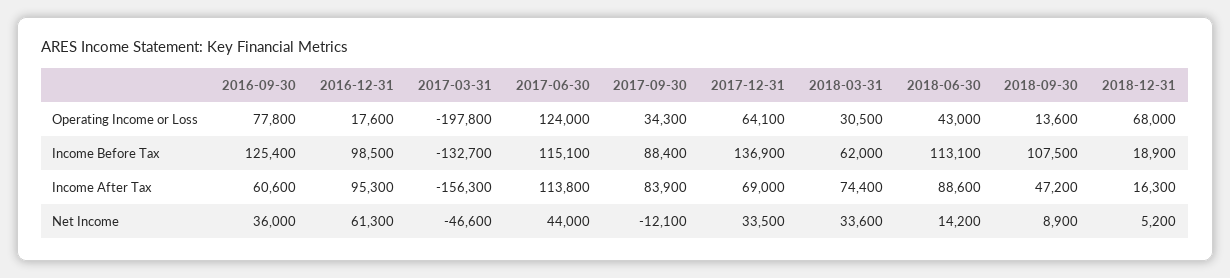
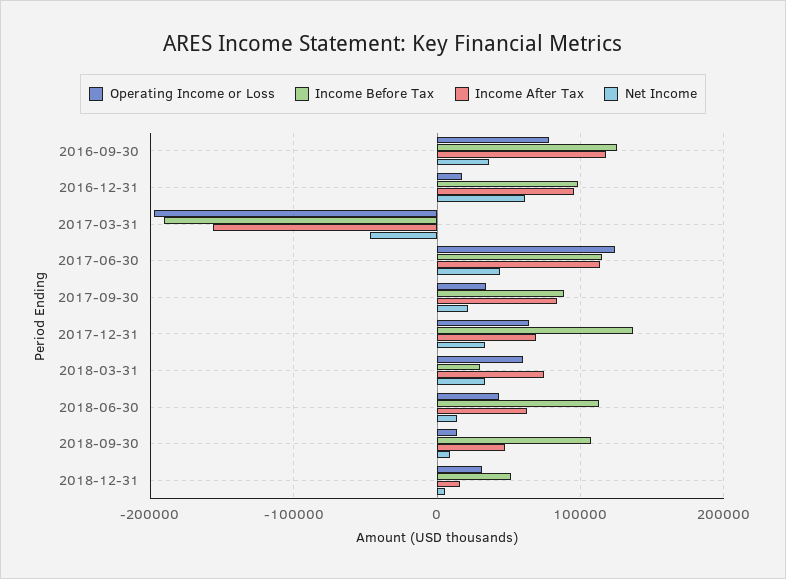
  {
    "Operating Income or Loss": {
      "2016-09-30": 77800,
      "2016-12-31": 17600,
      "2017-03-31": -197800,
      "2017-06-30": 124000,
      "2017-09-30": 34300,
      "2017-12-31": 64100,
-     "2018-03-31": 30500,
+     "2018-03-31": 60000,
      "2018-06-30": 43000,
      "2018-09-30": 13600,
-     "2018-12-31": 68000
+     "2018-12-31": 30000
    },
    "Income Before Tax": {
      "2016-09-30": 125400,
      "2016-12-31": 98500,
-     "2017-03-31": -132700,
+     "2017-03-31": -190000,
      "2017-06-30": 115100,
      "2017-09-30": 88400,
      "2017-12-31": 136900,
-     "2018-03-31": 62000,
+     "2018-03-31": 30000,
      "2018-06-30": 113100,
      "2018-09-30": 107500,
-     "2018-12-31": 18900
+     "2018-12-31": 50000
    },
    "Income After Tax": {
-     "2016-09-30": 60600,
+     "2016-09-30": 120000,
      "2016-12-31": 95300,
      "2017-03-31": -156300,
      "2017-06-30": 113800,
      "2017-09-30": 83900,
      "2017-12-31": 69000,
      "2018-03-31": 74400,
-     "2018-06-30": 88600,
+     "2018-06-30": 60000,
      "2018-09-30": 47200,
      "2018-12-31": 16300
    },
    "Net Income": {
      "2016-09-30": 36000,
      "2016-12-31": 61300,
      "2017-03-31": -46600,
      "2017-06-30": 44000,
-     "2017-09-30": -12100,
+     "2017-09-30": 20000,
      "2017-12-31": 33500,
      "2018-03-31": 33600,
      "2018-06-30": 14200,
      "2018-09-30": 8900,
      "2018-12-31": 5200
    }
  }

